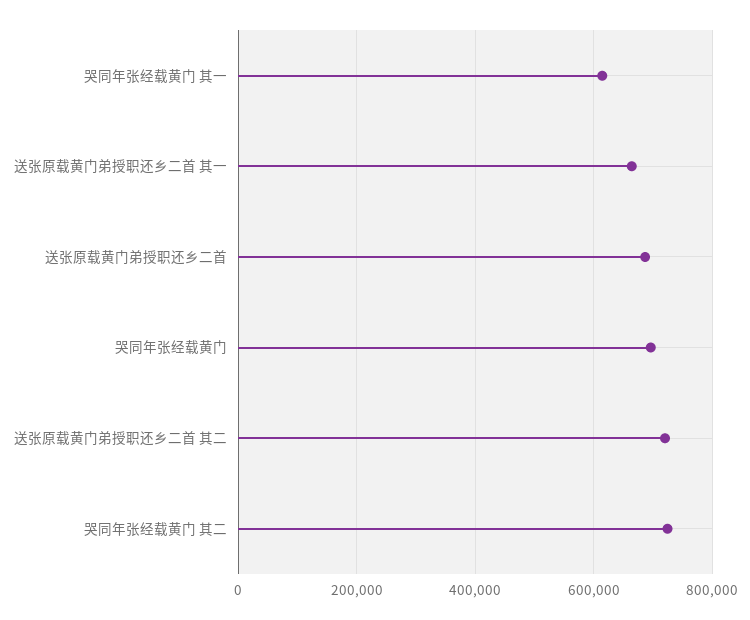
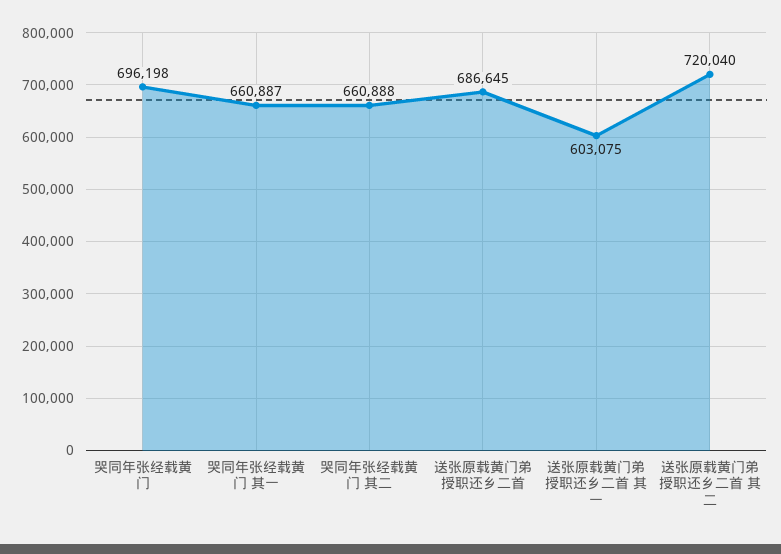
  {
-   "哭同年张经载黄门 其一": 620000,
+   "哭同年张经载黄门 其一": 660887,
-   "送张原载黄门弟授职还乡二首 其一": 660000,
+   "送张原载黄门弟授职还乡二首 其一": 603075,
    "送张原载黄门弟授职还乡二首": 686645,
    "哭同年张经载黄门": 696198,
    "送张原载黄门弟授职还乡二首 其二": 720040,
-   "哭同年张经载黄门 其二": 720000
+   "哭同年张经载黄门 其二": 660888
  }

